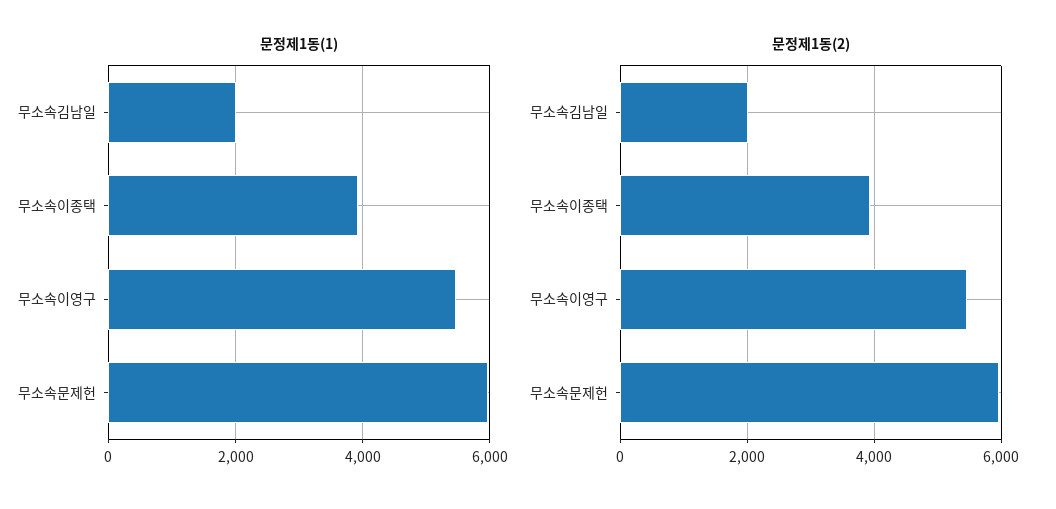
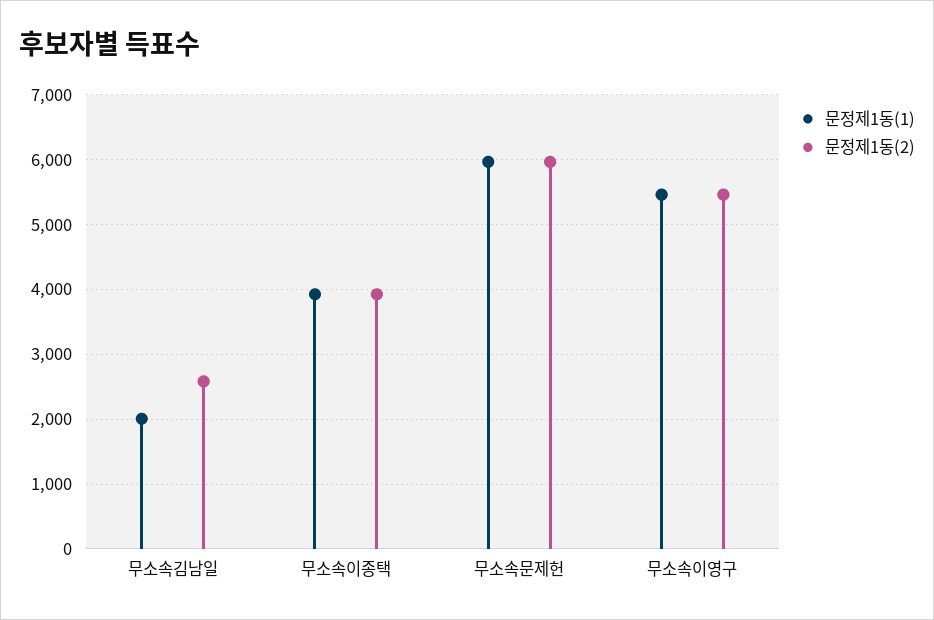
  {
    "문정제1동(1)": {
      "무소속김남일": 2000,
      "무소속이종택": 3900,
      "무소속이영구": 5500,
      "무소속문제헌": 6000
    },
    "문정제1동(2)": {
-     "무소속김남일": 2000,
+     "무소속김남일": 2600,
      "무소속이종택": 3900,
      "무소속이영구": 5500,
      "무소속문제헌": 6000
    }
  }

